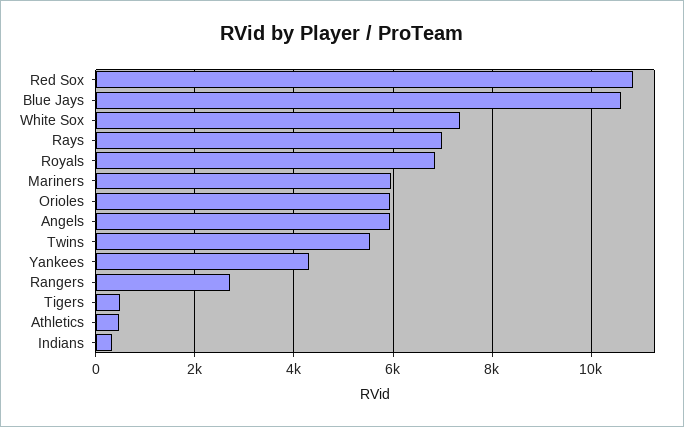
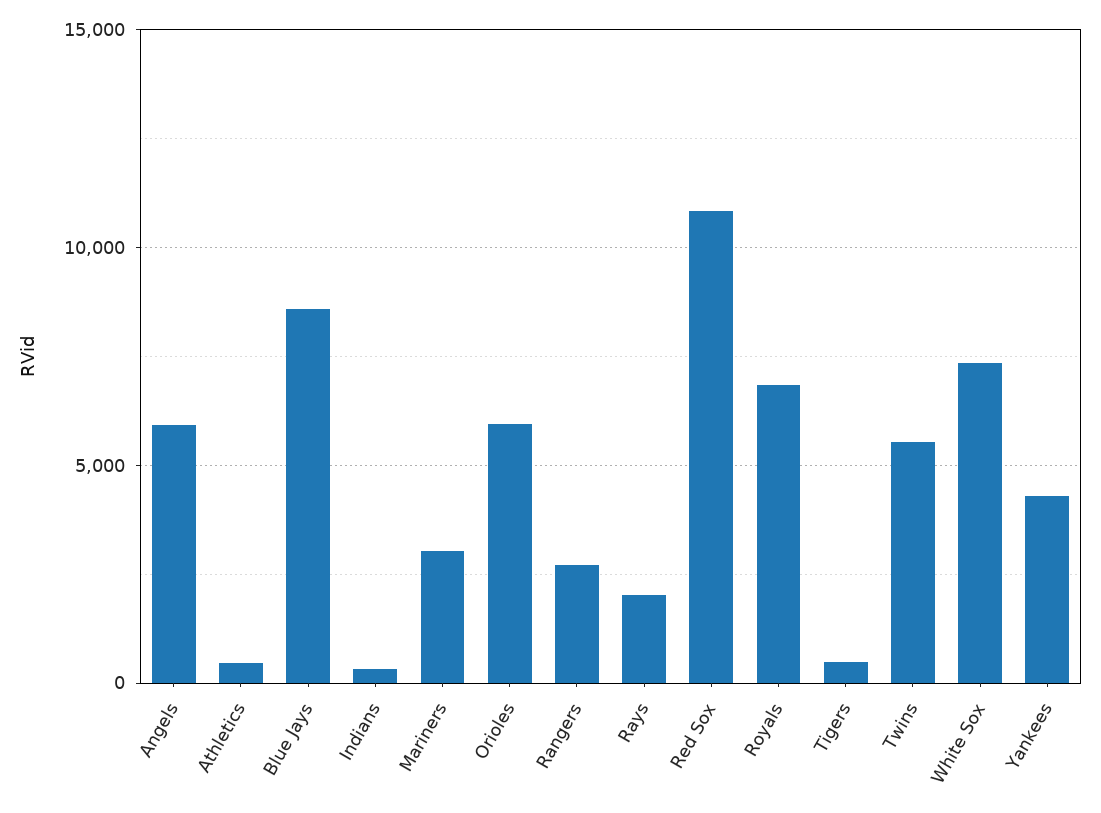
  {
    "Red Sox": 10800,
-   "Blue Jays": 10600,
+   "Blue Jays": 8500,
    "White Sox": 7400,
-   "Rays": 7000,
+   "Rays": 2000,
    "Royals": 6800,
-   "Mariners": 6000,
+   "Mariners": 3000,
    "Orioles": 6000,
    "Angels": 6000,
    "Twins": 5600,
    "Yankees": 4200,
    "Rangers": 2800,
    "Tigers": 400,
    "Athletics": 400,
    "Indians": 400
  }

